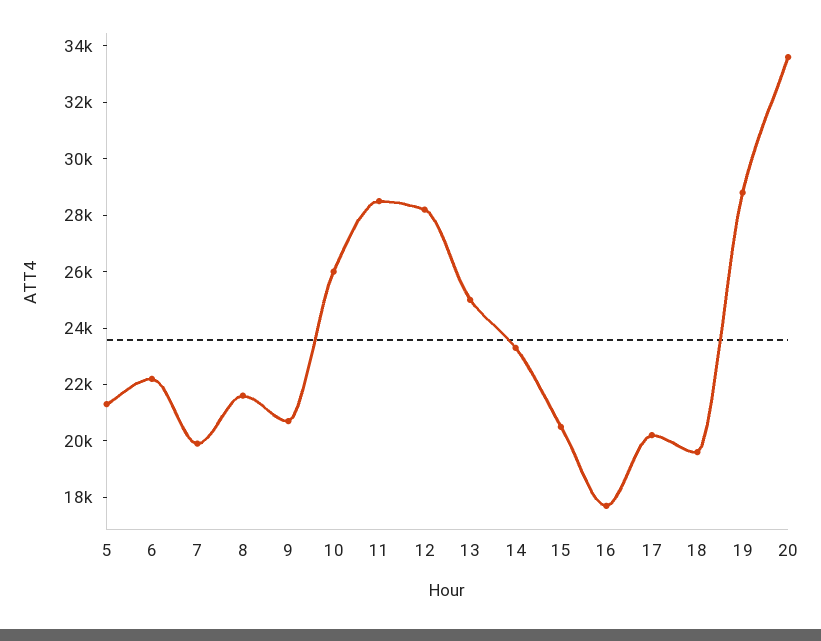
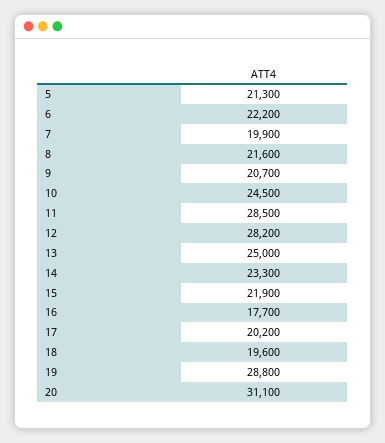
  {
    "5": 21300,
    "6": 22200,
    "7": 19900,
    "8": 21600,
    "9": 20700,
-   "10": 26000,
+   "10": 24500,
    "11": 28500,
    "12": 28200,
    "13": 25000,
    "14": 23300,
-   "15": 20500,
+   "15": 21900,
    "16": 17700,
    "17": 20200,
    "18": 19600,
    "19": 28800,
-   "20": 33500
+   "20": 31100
  }

